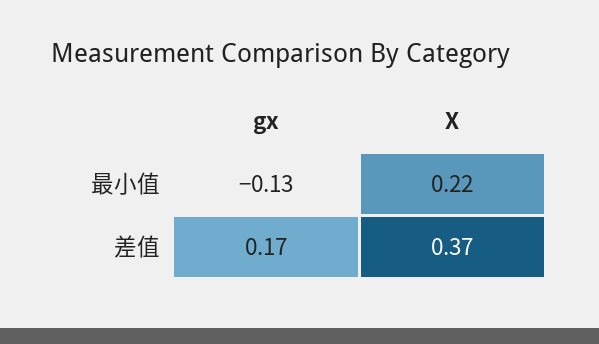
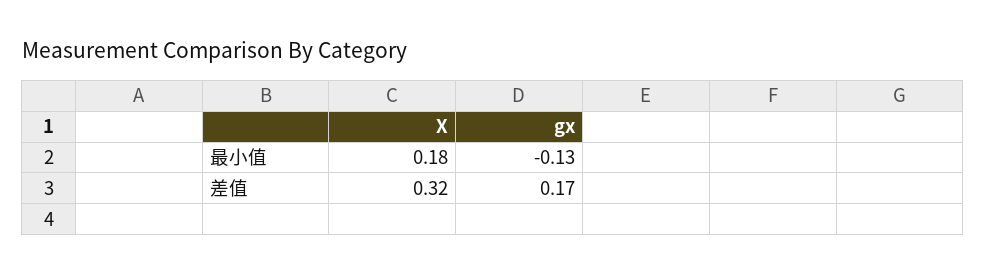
  {
    "gx": {
      "最小值": -0.13,
      "差值": 0.17
    },
    "X": {
-     "最小值": 0.22,
+     "最小值": 0.18,
-     "差值": 0.37
+     "差值": 0.32
    }
  }

